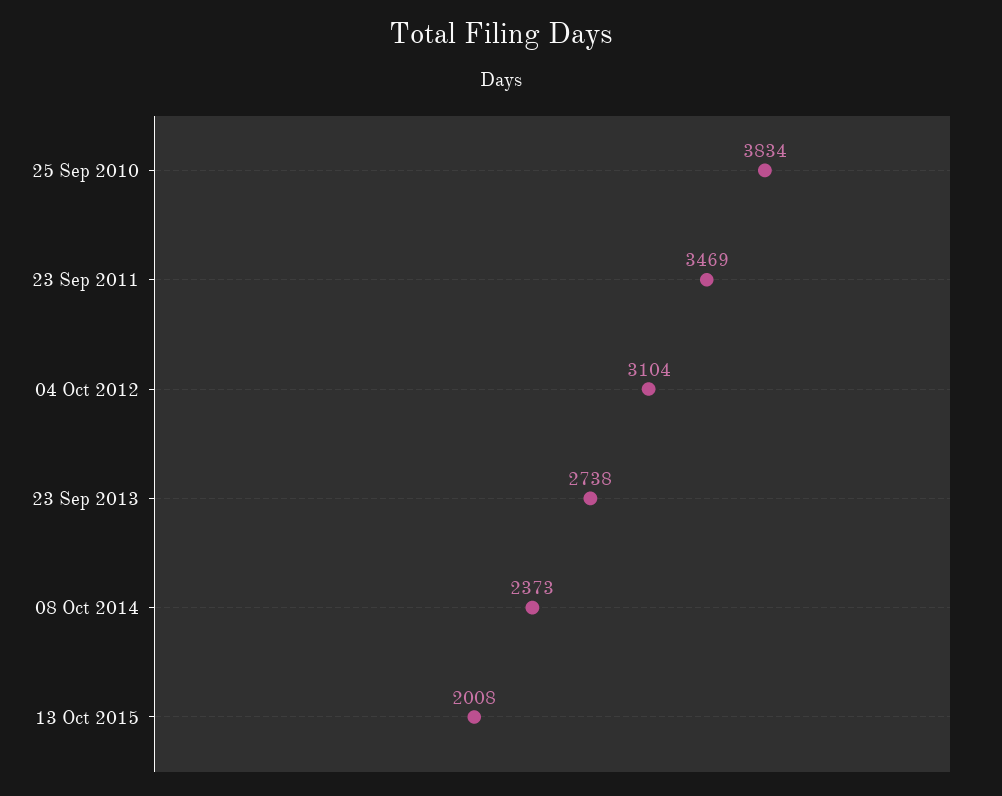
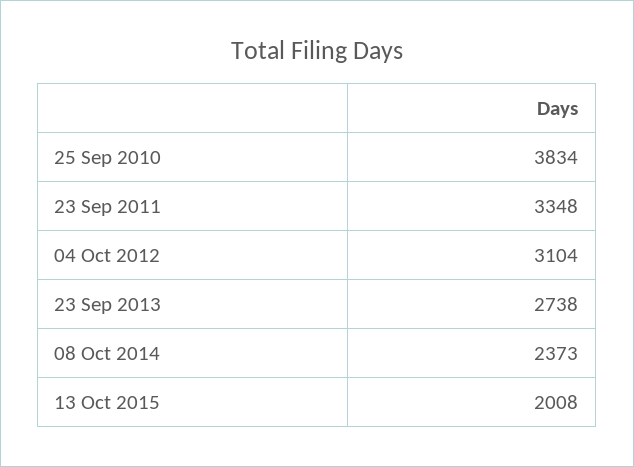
  {
    "25 Sep 2010": 3834,
-   "23 Sep 2011": 3469,
+   "23 Sep 2011": 3348,
    "04 Oct 2012": 3104,
    "23 Sep 2013": 2738,
    "08 Oct 2014": 2373,
    "13 Oct 2015": 2008
  }

